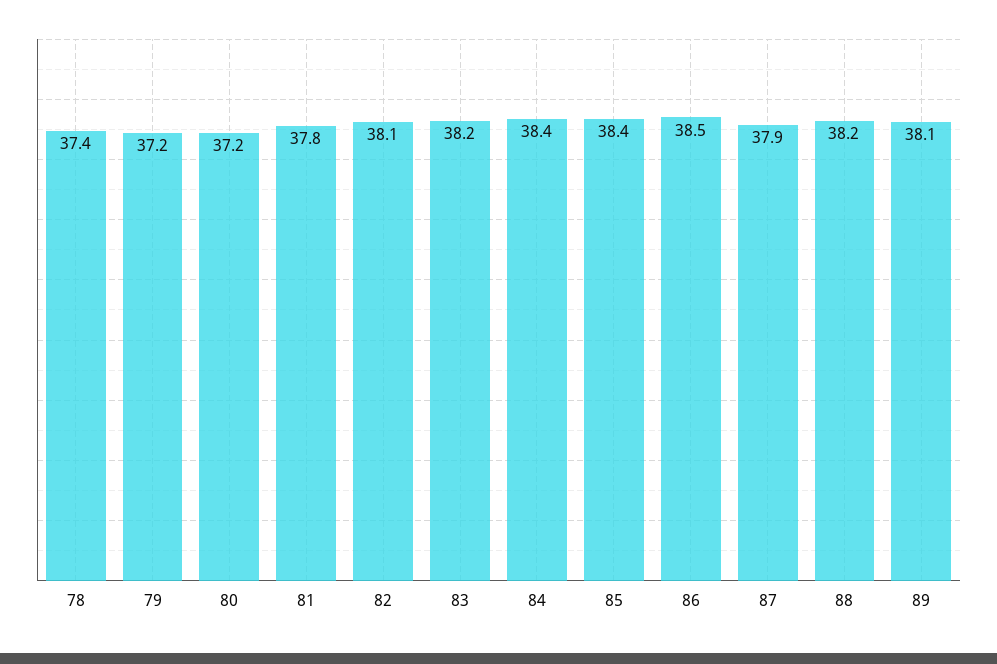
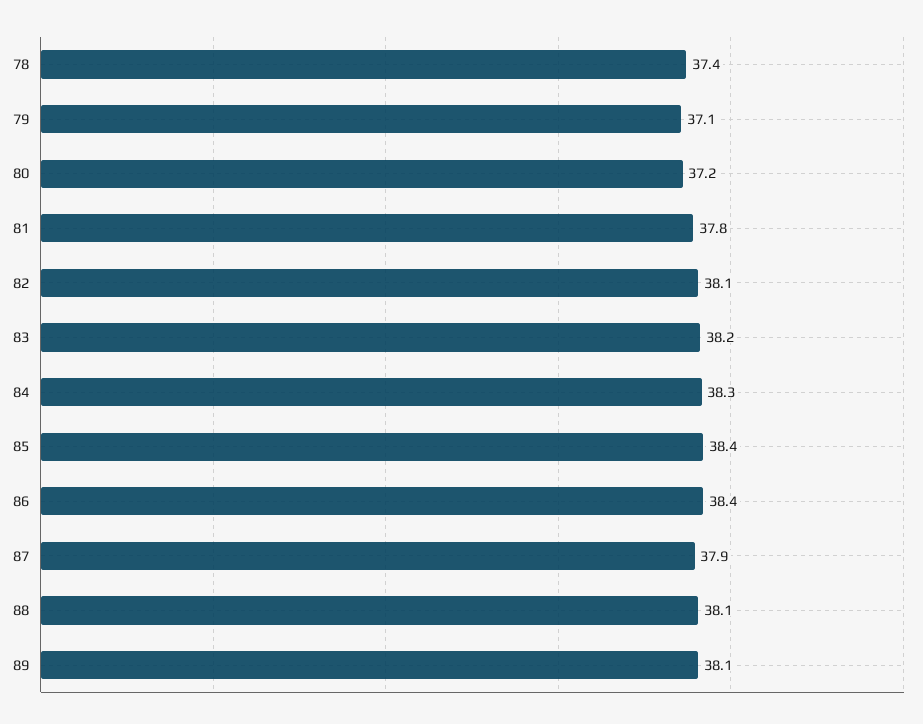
  {
    "78": 37.4,
-   "79": 37.2,
+   "79": 37.1,
    "80": 37.2,
    "81": 37.8,
    "82": 38.1,
    "83": 38.2,
-   "84": 38.4,
+   "84": 38.3,
    "85": 38.4,
-   "86": 38.5,
+   "86": 38.4,
    "87": 37.9,
-   "88": 38.2,
+   "88": 38.1,
    "89": 38.1
  }

